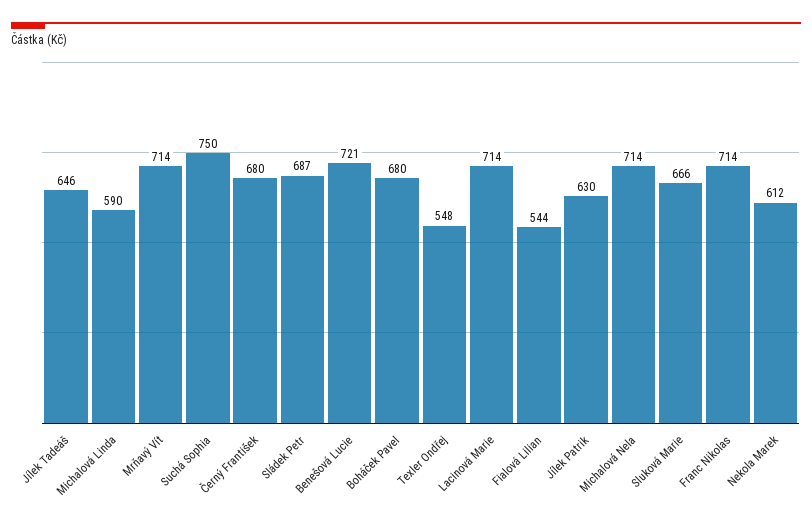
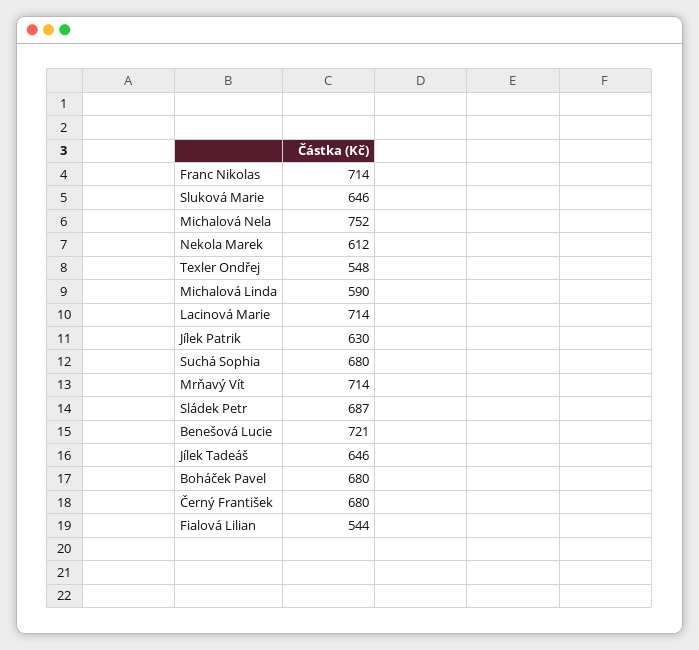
  {
    "Jílek Tadeáš": 646,
    "Michalová Linda": 590,
    "Mrňavý Vít": 714,
-   "Suchá Sophia": 750,
+   "Suchá Sophia": 680,
    "Černý František": 680,
    "Sládek Petr": 687,
    "Benešová Lucie": 721,
    "Boháček Pavel": 680,
    "Texler Ondřej": 548,
    "Lacinová Marie": 714,
    "Fialová Lilian": 544,
    "Jílek Patrik": 630,
-   "Michalová Nela": 714,
+   "Michalová Nela": 752,
-   "Sluková Marie": 666,
+   "Sluková Marie": 646,
    "Franc Nikolas": 714,
    "Nekola Marek": 612
  }

